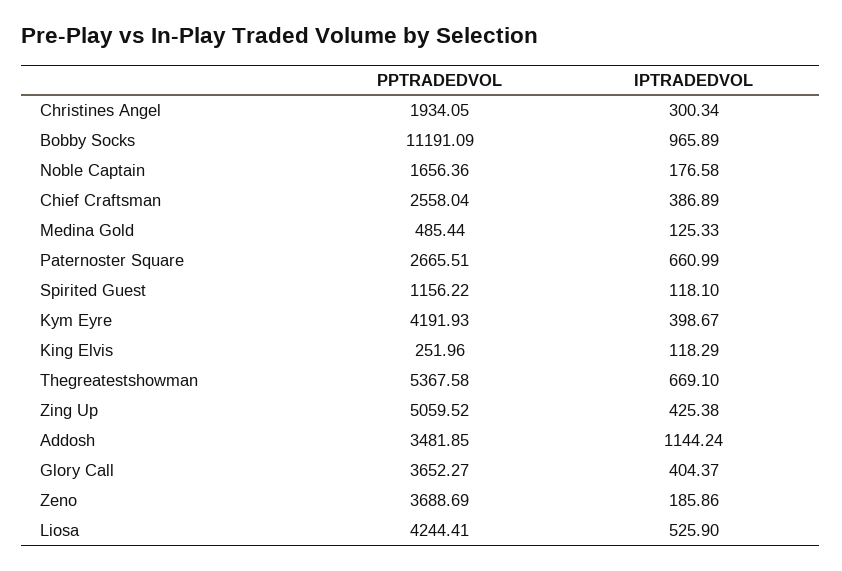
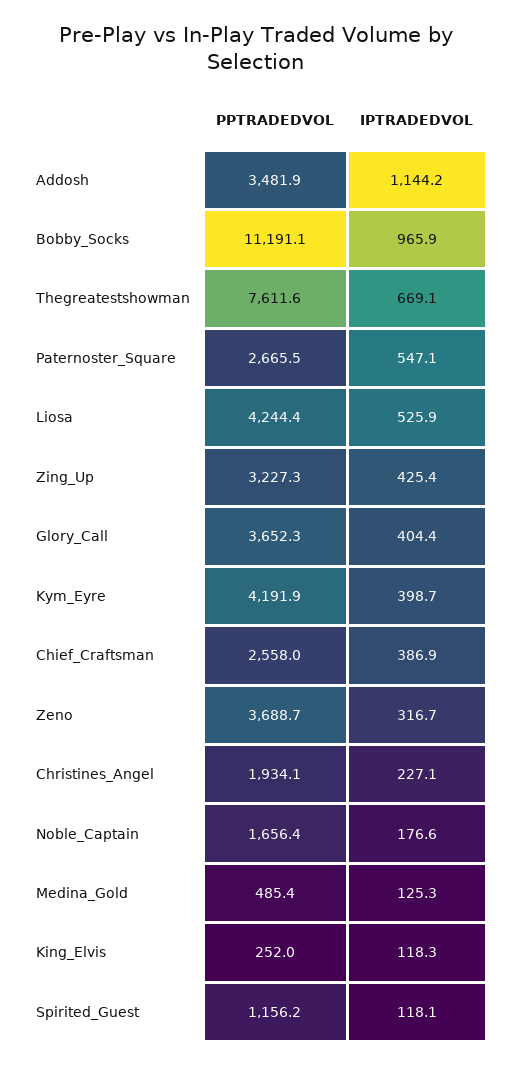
  {
    "PPTRADEDVOL": {
      "Christines Angel": 1934.05,
      "Bobby Socks": 11191.09,
      "Noble Captain": 1656.36,
      "Chief Craftsman": 2558.04,
      "Medina Gold": 485.44,
      "Paternoster Square": 2665.51,
      "Spirited Guest": 1156.22,
      "Kym Eyre": 4191.93,
      "King Elvis": 251.96,
-     "Thegreatestshowman": 5367.58,
+     "Thegreatestshowman": 7611.6,
-     "Zing Up": 5059.52,
+     "Zing Up": 3227.3,
      "Addosh": 3481.85,
      "Glory Call": 3652.27,
      "Zeno": 3688.69,
      "Liosa": 4244.41
    },
    "IPTRADEDVOL": {
-     "Christines Angel": 300.34,
+     "Christines Angel": 227.1,
      "Bobby Socks": 965.89,
      "Noble Captain": 176.58,
      "Chief Craftsman": 386.89,
      "Medina Gold": 125.33,
-     "Paternoster Square": 660.99,
+     "Paternoster Square": 547.1,
      "Spirited Guest": 118.1,
      "Kym Eyre": 398.67,
      "King Elvis": 118.29,
      "Thegreatestshowman": 669.1,
      "Zing Up": 425.38,
      "Addosh": 1144.24,
      "Glory Call": 404.37,
-     "Zeno": 185.86,
+     "Zeno": 316.7,
      "Liosa": 525.9
    }
  }

